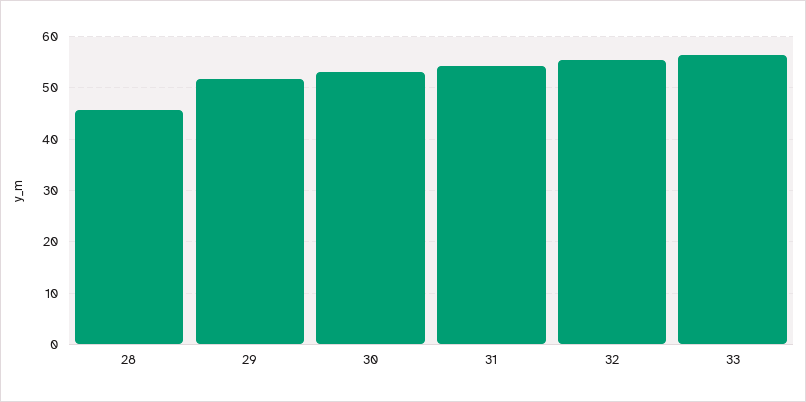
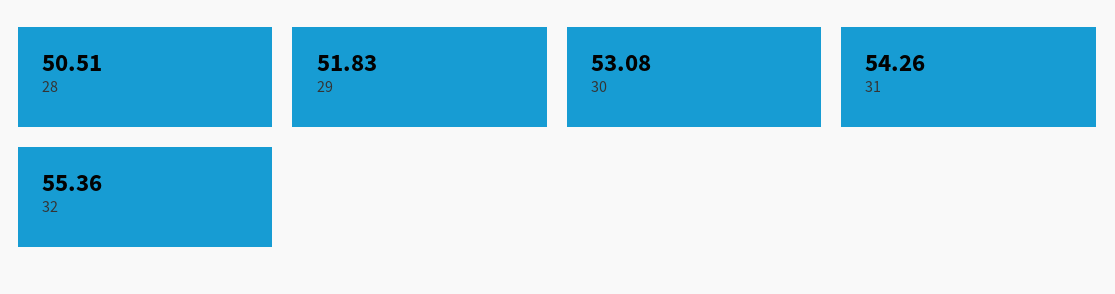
  {
-   "28": 46,
+   "28": 50.51,
    "29": 51.83,
    "30": 53.08,
    "31": 54.26,
-   "32": 55.36,
+   "32": 55.36
-   "33": 56
  }

